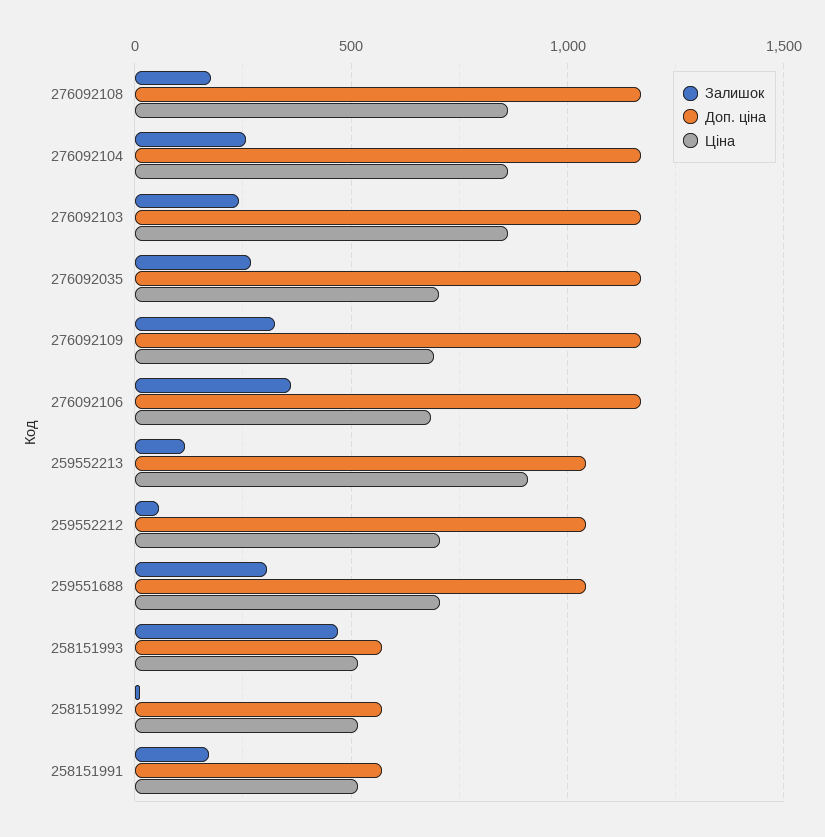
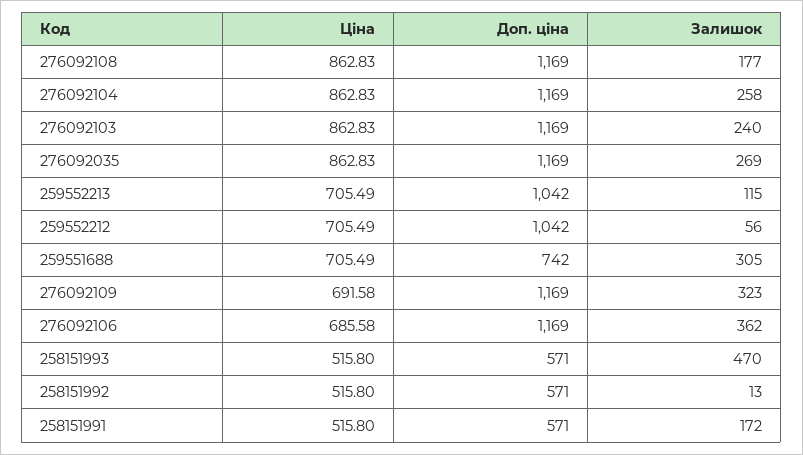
  {
    "Залишок": {
      "276092108": 177,
      "276092104": 258,
      "276092103": 240,
      "276092035": 269,
      "276092109": 323,
      "276092106": 362,
      "259552213": 115,
      "259552212": 56,
      "259551688": 305,
      "258151993": 470,
      "258151992": 13,
      "258151991": 172
    },
    "Доп. ціна": {
      "276092108": 1169,
      "276092104": 1169,
      "276092103": 1169,
      "276092035": 1169,
      "276092109": 1169,
      "276092106": 1169,
      "259552213": 1042,
      "259552212": 1042,
-     "259551688": 1050,
+     "259551688": 742,
      "258151993": 571,
      "258151992": 571,
      "258151991": 571
    },
    "Ціна": {
      "276092108": 862.83,
      "276092104": 862.83,
      "276092103": 862.83,
-     "276092035": 700,
+     "276092035": 862.83,
      "276092109": 691.58,
      "276092106": 685.58,
-     "259552213": 900,
+     "259552213": 705.49,
      "259552212": 705.49,
      "259551688": 705.49,
      "258151993": 515.8,
      "258151992": 515.8,
      "258151991": 515.8
    }
  }

